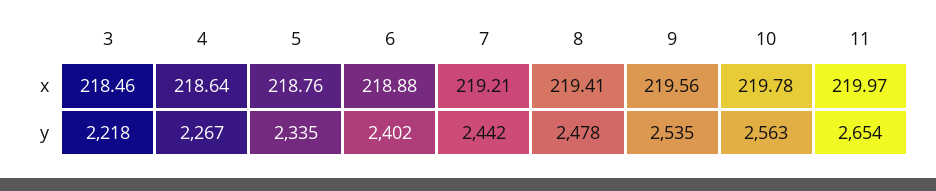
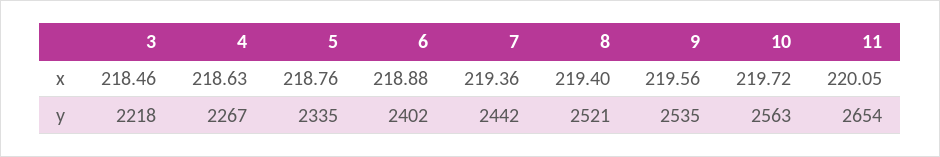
  {
    "3": {
      "x": 218.46,
      "y": 2218
    },
    "4": {
-     "x": 218.64,
+     "x": 218.63,
      "y": 2267
    },
    "5": {
      "x": 218.76,
      "y": 2335
    },
    "6": {
      "x": 218.88,
      "y": 2402
    },
    "7": {
-     "x": 219.21,
+     "x": 219.36,
      "y": 2442
    },
    "8": {
-     "x": 219.41,
+     "x": 219.4,
-     "y": 2478
+     "y": 2521
    },
    "9": {
      "x": 219.56,
      "y": 2535
    },
    "10": {
-     "x": 219.78,
+     "x": 219.72,
      "y": 2563
    },
    "11": {
-     "x": 219.97,
+     "x": 220.05,
      "y": 2654
    }
  }

